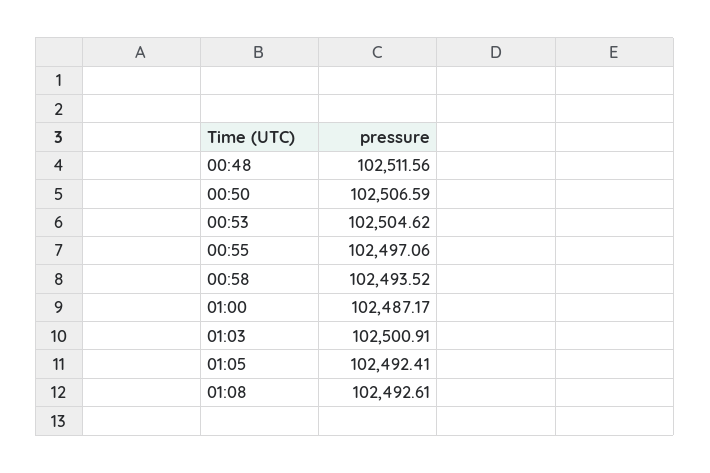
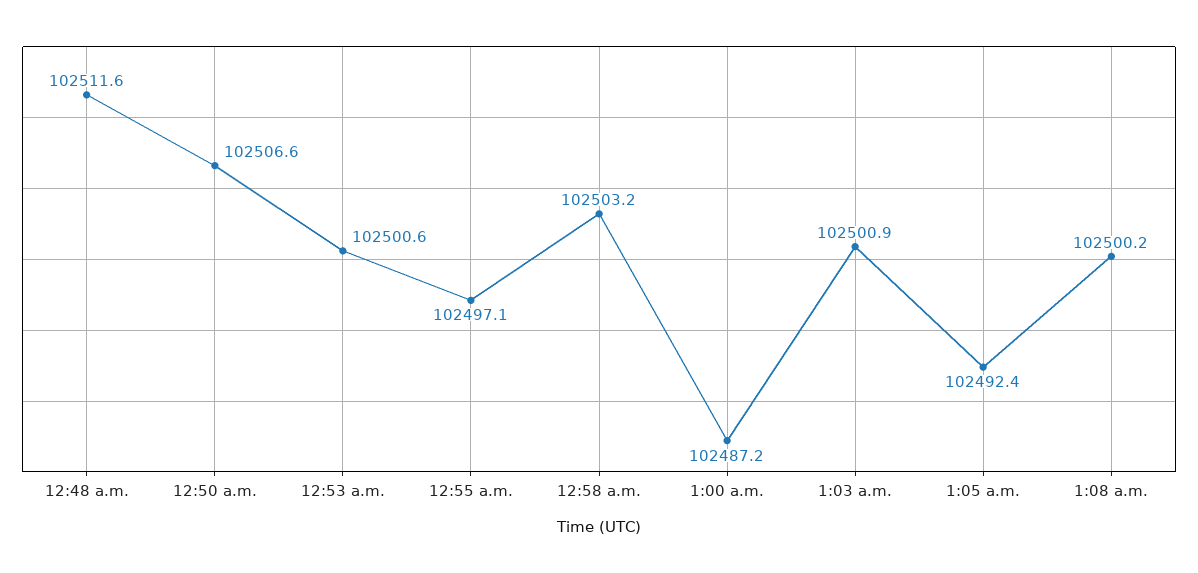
  {
    "00:48": 102511.56,
    "00:50": 102506.59,
-   "00:53": 102504.62,
+   "00:53": 102500.6,
    "00:55": 102497.06,
-   "00:58": 102493.52,
+   "00:58": 102503.2,
    "01:00": 102487.17,
    "01:03": 102500.91,
    "01:05": 102492.41,
-   "01:08": 102492.61
+   "01:08": 102500.2
  }

